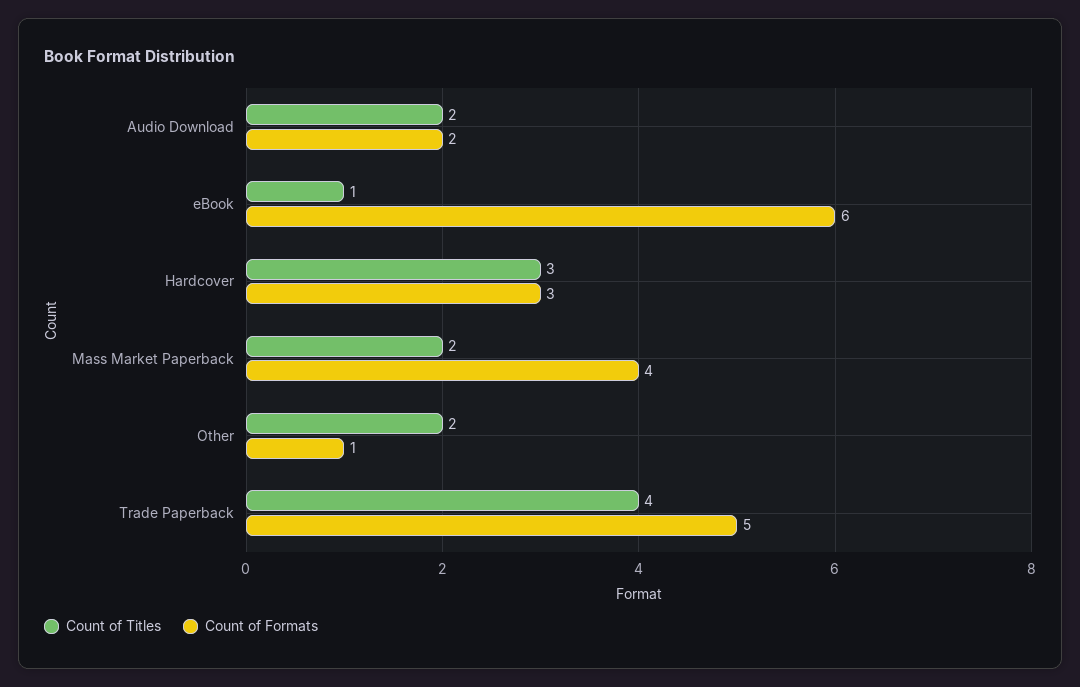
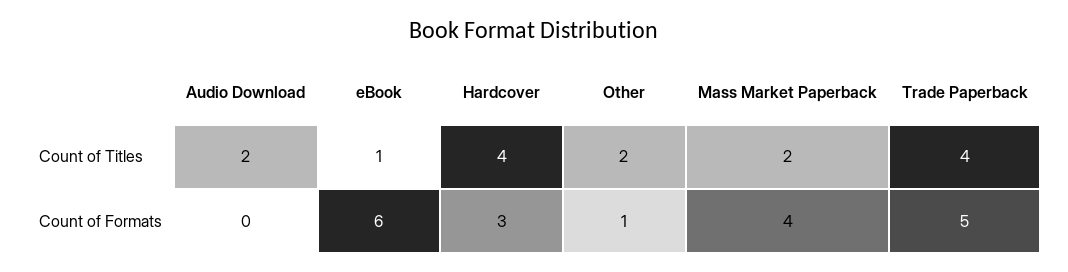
  {
    "Count of Titles": {
      "Audio Download": 2,
      "eBook": 1,
-     "Hardcover": 3,
+     "Hardcover": 4,
      "Mass Market Paperback": 2,
      "Other": 2,
      "Trade Paperback": 4
    },
    "Count of Formats": {
-     "Audio Download": 2,
+     "Audio Download": 0,
      "eBook": 6,
      "Hardcover": 3,
      "Mass Market Paperback": 4,
      "Other": 1,
      "Trade Paperback": 5
    }
  }

